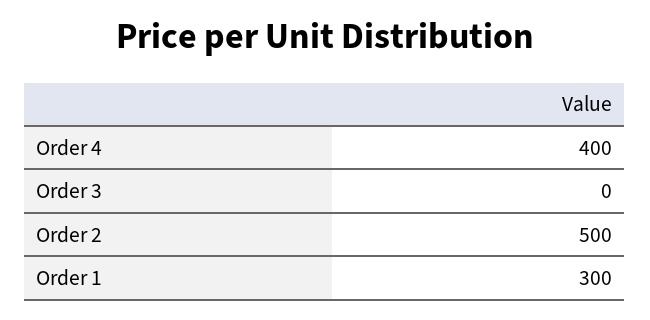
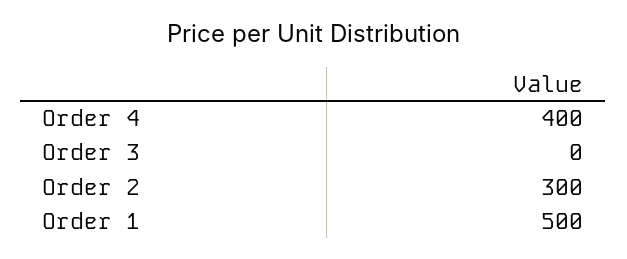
  {
    "Order 4": 400,
    "Order 3": 0,
-   "Order 2": 500,
+   "Order 2": 300,
-   "Order 1": 300
+   "Order 1": 500
  }

